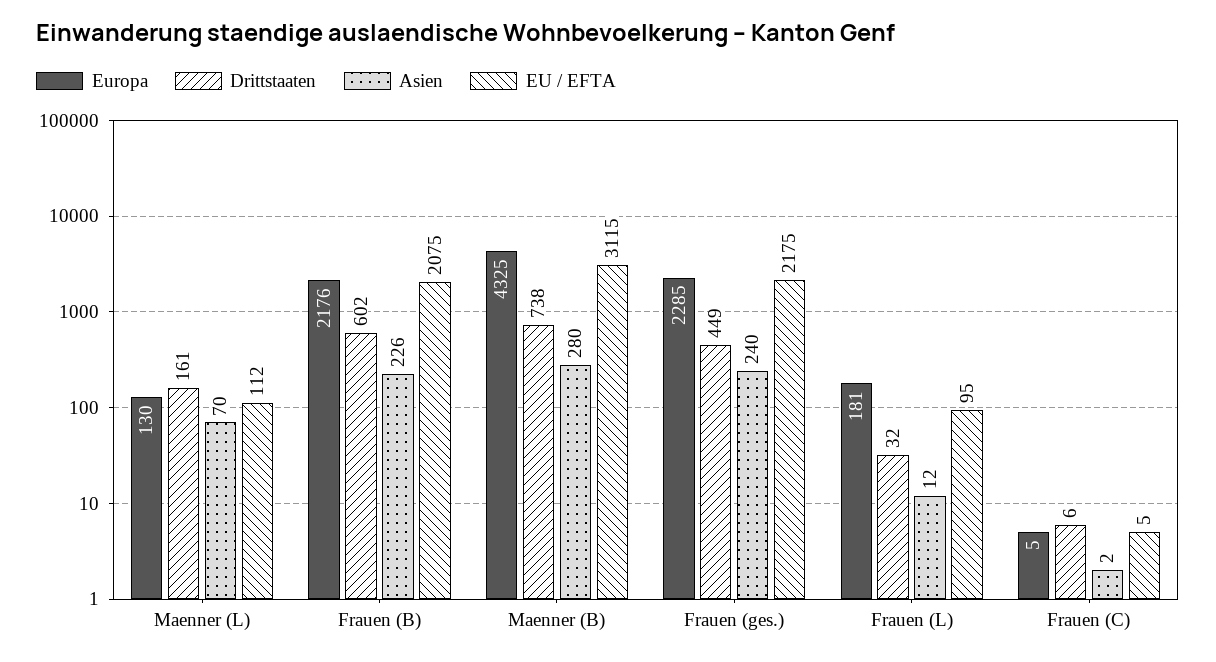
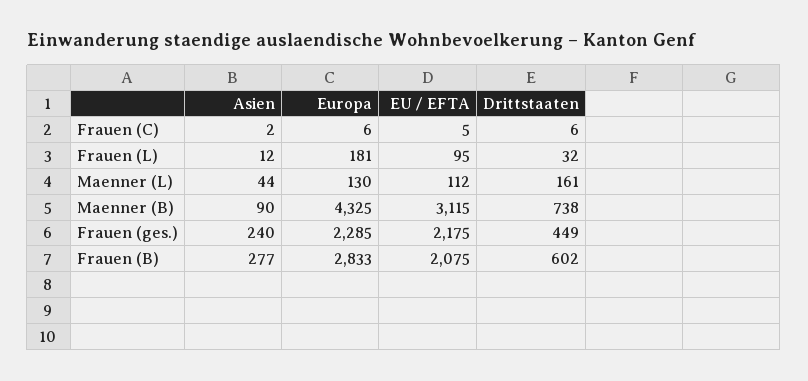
  {
    "Europa": {
      "Maenner (L)": 130,
-     "Frauen (B)": 2176,
+     "Frauen (B)": 2833,
      "Maenner (B)": 4325,
      "Frauen (ges.)": 2285,
      "Frauen (L)": 181,
-     "Frauen (C)": 5
+     "Frauen (C)": 6
    },
    "Drittstaaten": {
      "Maenner (L)": 161,
      "Frauen (B)": 602,
      "Maenner (B)": 738,
      "Frauen (ges.)": 449,
      "Frauen (L)": 32,
      "Frauen (C)": 6
    },
    "Asien": {
-     "Maenner (L)": 70,
+     "Maenner (L)": 44,
-     "Frauen (B)": 226,
+     "Frauen (B)": 277,
-     "Maenner (B)": 280,
+     "Maenner (B)": 90,
      "Frauen (ges.)": 240,
      "Frauen (L)": 12,
      "Frauen (C)": 2
    },
    "EU / EFTA": {
      "Maenner (L)": 112,
      "Frauen (B)": 2075,
      "Maenner (B)": 3115,
      "Frauen (ges.)": 2175,
      "Frauen (L)": 95,
      "Frauen (C)": 5
    }
  }

